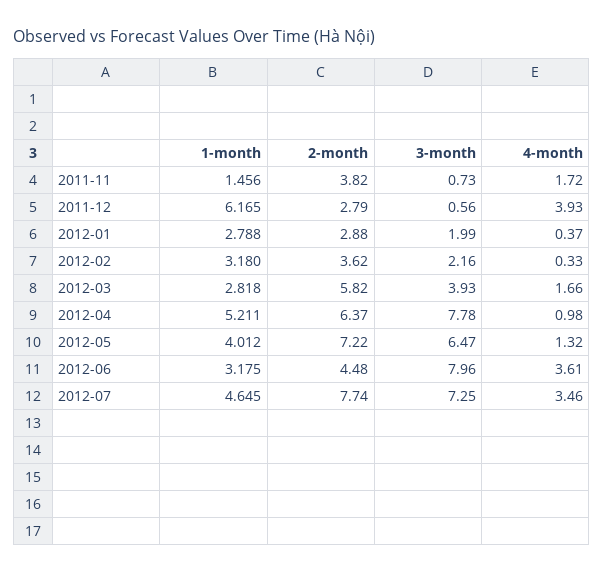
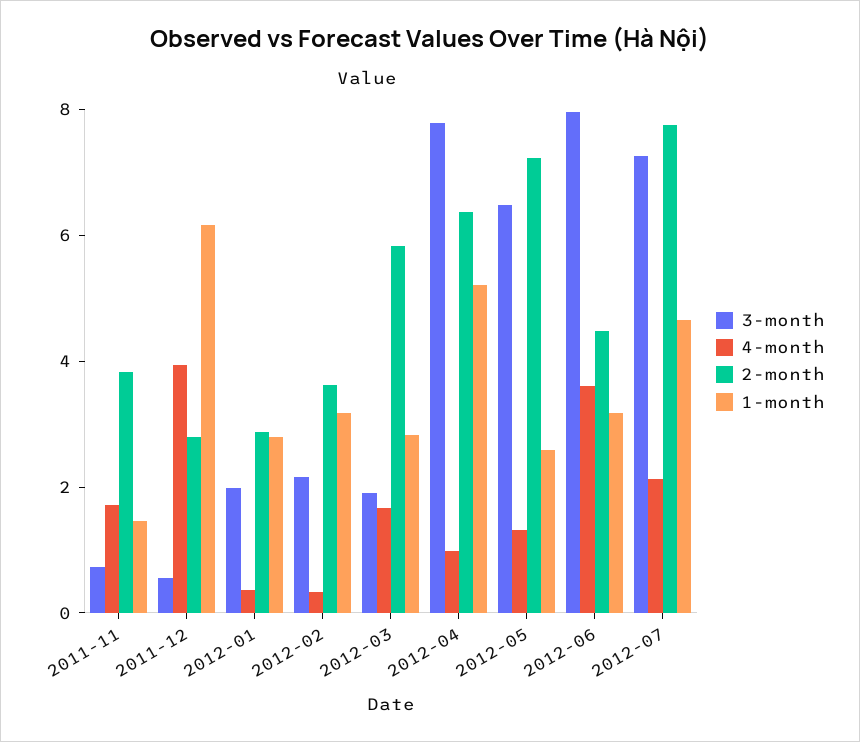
  {
    "1-month": {
      "2011-11": 1.456,
      "2011-12": 6.165,
      "2012-01": 2.788,
      "2012-02": 3.18,
      "2012-03": 2.818,
      "2012-04": 5.211,
-     "2012-05": 4.012,
+     "2012-05": 2.5,
      "2012-06": 3.175,
      "2012-07": 4.645
    },
    "2-month": {
      "2011-11": 3.82,
      "2011-12": 2.79,
      "2012-01": 2.88,
      "2012-02": 3.62,
      "2012-03": 5.82,
      "2012-04": 6.37,
      "2012-05": 7.22,
      "2012-06": 4.48,
      "2012-07": 7.74
    },
    "3-month": {
      "2011-11": 0.73,
      "2011-12": 0.56,
      "2012-01": 1.99,
      "2012-02": 2.16,
-     "2012-03": 3.93,
+     "2012-03": 2,
      "2012-04": 7.78,
      "2012-05": 6.47,
      "2012-06": 7.96,
      "2012-07": 7.25
    },
    "4-month": {
      "2011-11": 1.72,
      "2011-12": 3.93,
      "2012-01": 0.37,
      "2012-02": 0.33,
      "2012-03": 1.66,
      "2012-04": 0.98,
      "2012-05": 1.32,
      "2012-06": 3.61,
-     "2012-07": 3.46
+     "2012-07": 2
    }
  }

